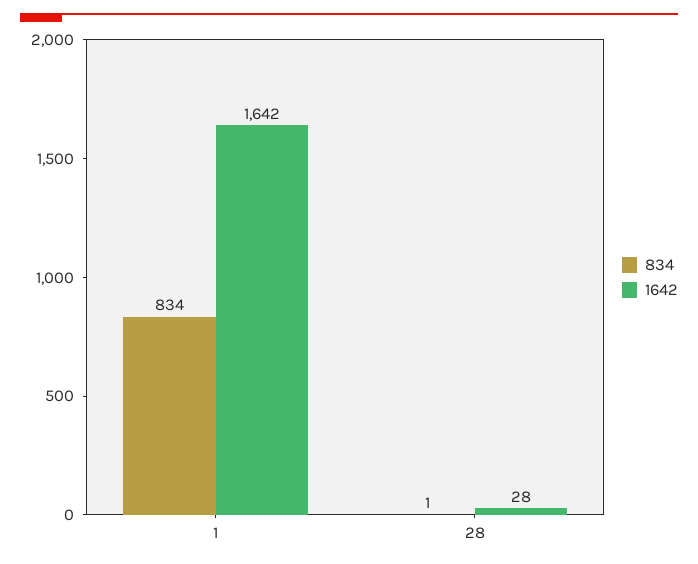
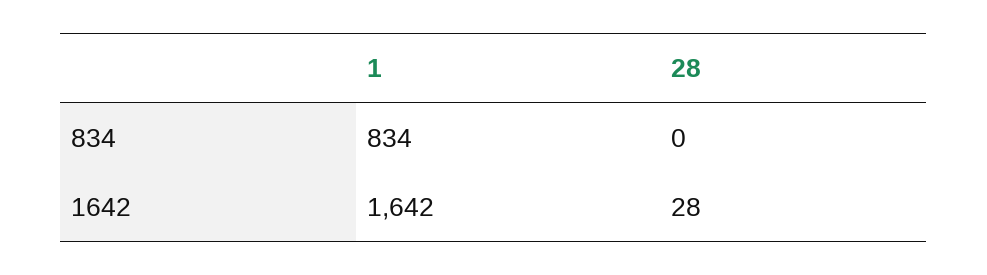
  {
    "834": {
      "1": 834,
-     "28": 1
+     "28": 0
    },
    "1642": {
      "1": 1642,
      "28": 28
    }
  }

